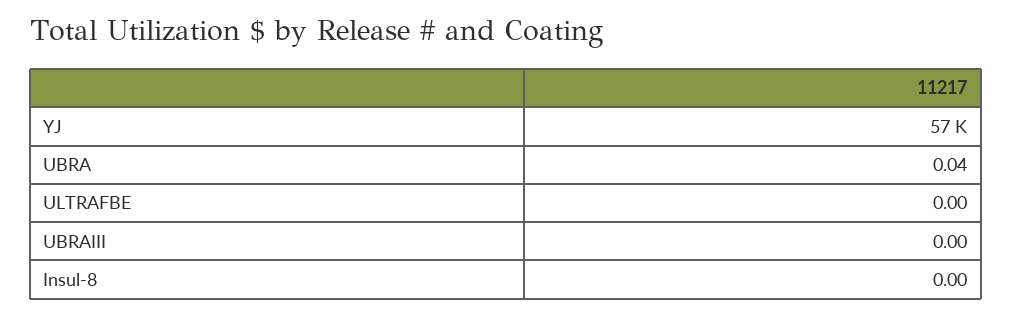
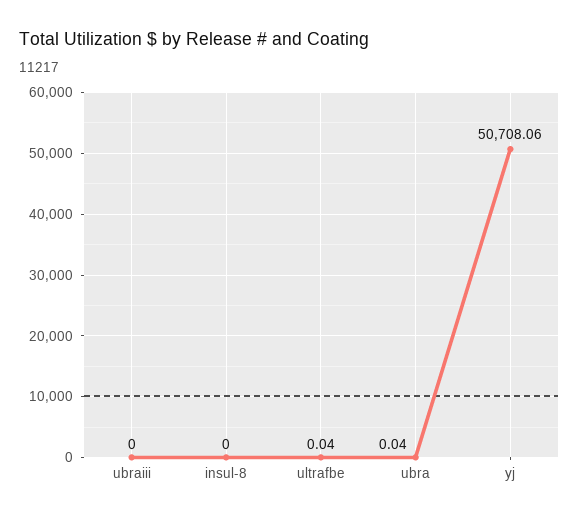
  {
-   "YJ": 57000,
+   "YJ": 50708.06,
    "UBRA": 0.04,
-   "ULTRAFBE": 0,
+   "ULTRAFBE": 0.04,
    "UBRAIII": 0,
    "Insul-8": 0
  }

